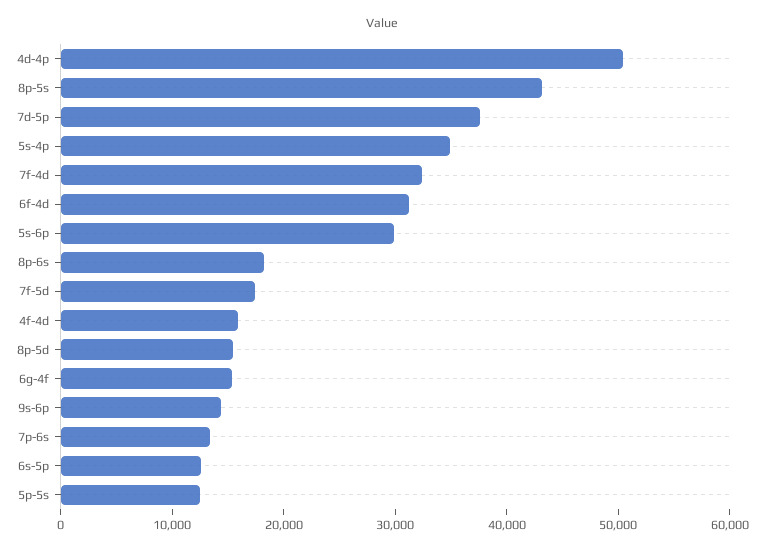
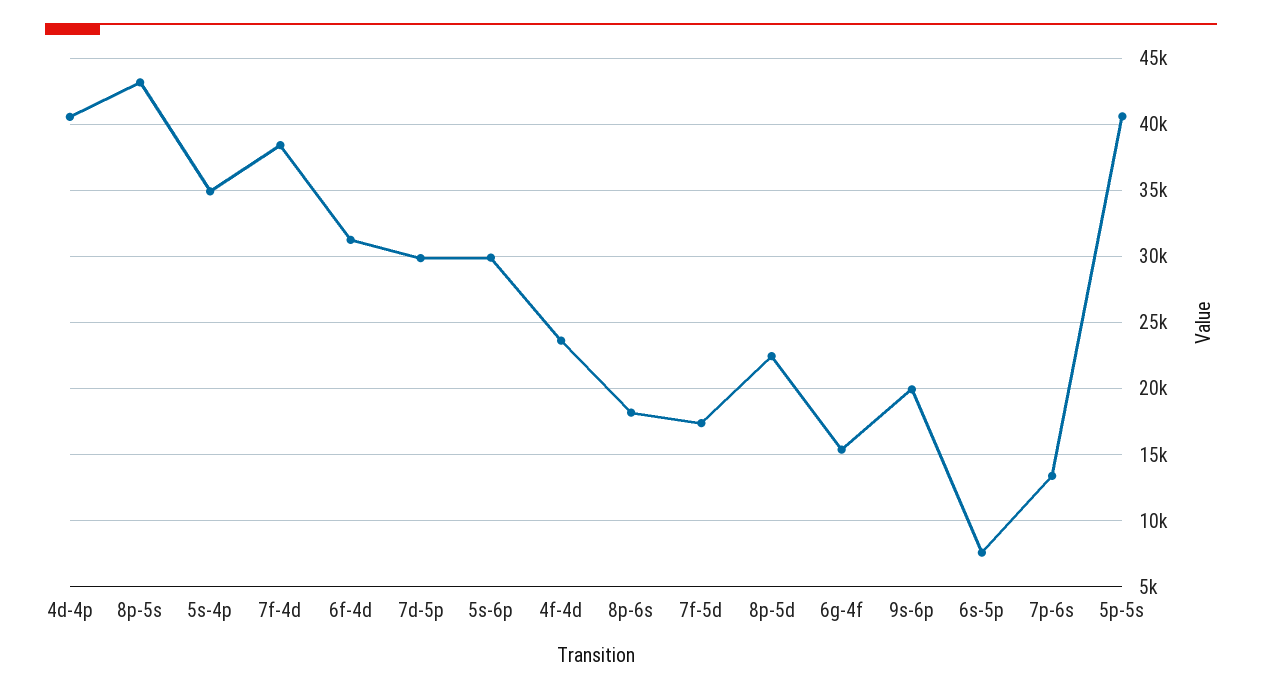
  {
-   "4d-4p": 50000,
+   "4d-4p": 40500,
    "8p-5s": 43000,
-   "7d-5p": 38000,
+   "7d-5p": 30000,
    "5s-4p": 35000,
-   "7f-4d": 32000,
+   "7f-4d": 38500,
    "6f-4d": 31000,
    "5s-6p": 30000,
    "8p-6s": 18000,
    "7f-5d": 17500,
-   "4f-4d": 16000,
+   "4f-4d": 23500,
-   "8p-5d": 16000,
+   "8p-5d": 22500,
    "6g-4f": 15500,
-   "9s-6p": 14000,
+   "9s-6p": 20000,
    "7p-6s": 13500,
-   "6s-5p": 12000,
+   "6s-5p": 7500,
-   "5p-5s": 12000
+   "5p-5s": 40500
  }

